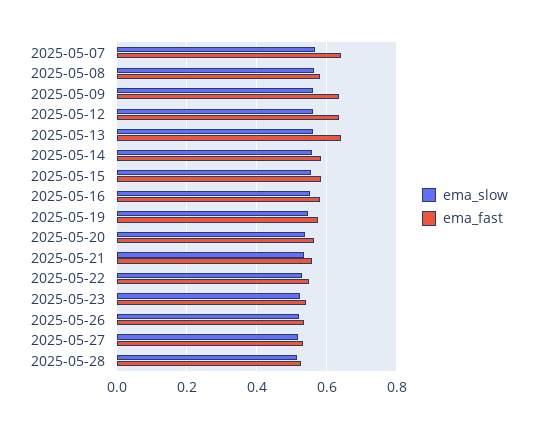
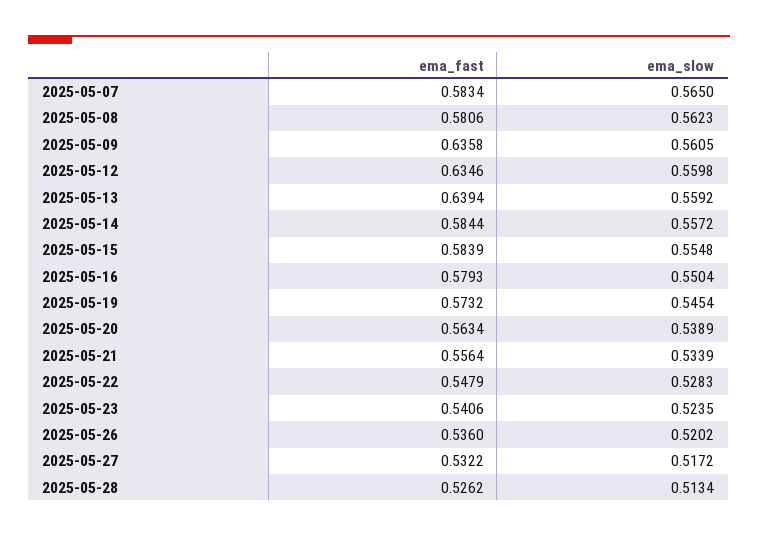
  {
    "ema_slow": {
      "2025-05-07": 0.565,
      "2025-05-08": 0.5623,
      "2025-05-09": 0.5605,
      "2025-05-12": 0.5598,
      "2025-05-13": 0.5592,
      "2025-05-14": 0.5572,
      "2025-05-15": 0.5548,
      "2025-05-16": 0.5504,
      "2025-05-19": 0.5454,
      "2025-05-20": 0.5389,
      "2025-05-21": 0.5339,
      "2025-05-22": 0.5283,
      "2025-05-23": 0.5235,
      "2025-05-26": 0.5202,
      "2025-05-27": 0.5172,
      "2025-05-28": 0.5134
    },
    "ema_fast": {
-     "2025-05-07": 0.64,
+     "2025-05-07": 0.5834,
      "2025-05-08": 0.5806,
      "2025-05-09": 0.6358,
      "2025-05-12": 0.6346,
      "2025-05-13": 0.6394,
      "2025-05-14": 0.5844,
      "2025-05-15": 0.5839,
      "2025-05-16": 0.5793,
      "2025-05-19": 0.5732,
      "2025-05-20": 0.5634,
      "2025-05-21": 0.5564,
      "2025-05-22": 0.5479,
      "2025-05-23": 0.5406,
      "2025-05-26": 0.536,
      "2025-05-27": 0.5322,
      "2025-05-28": 0.5262
    }
  }

